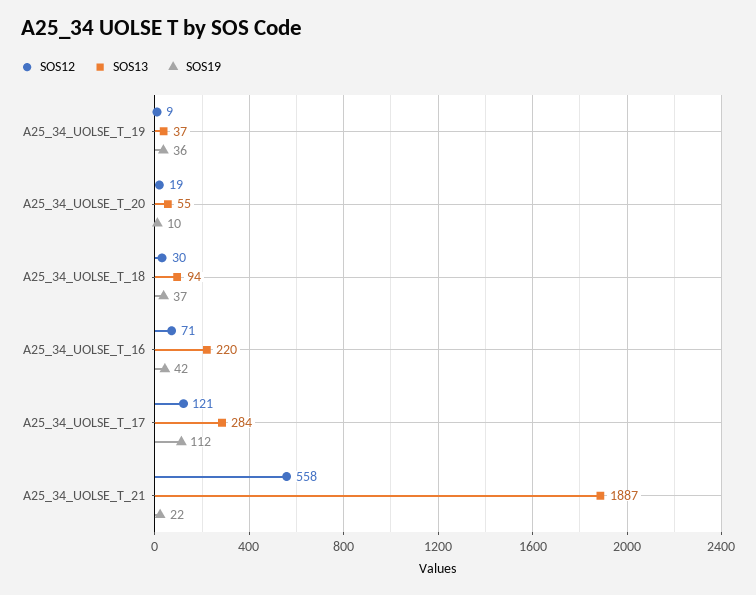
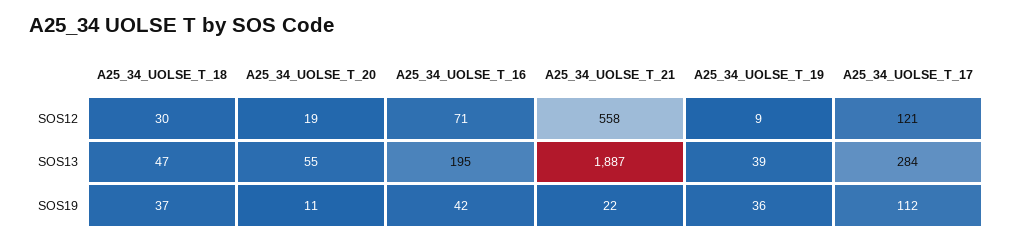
  {
    "SOS12": {
      "A25_34_UOLSE_T_19": 9,
      "A25_34_UOLSE_T_20": 19,
      "A25_34_UOLSE_T_18": 30,
      "A25_34_UOLSE_T_16": 71,
      "A25_34_UOLSE_T_17": 121,
      "A25_34_UOLSE_T_21": 558
    },
    "SOS13": {
-     "A25_34_UOLSE_T_19": 37,
+     "A25_34_UOLSE_T_19": 39,
      "A25_34_UOLSE_T_20": 55,
-     "A25_34_UOLSE_T_18": 94,
+     "A25_34_UOLSE_T_18": 47,
-     "A25_34_UOLSE_T_16": 220,
+     "A25_34_UOLSE_T_16": 195,
      "A25_34_UOLSE_T_17": 284,
      "A25_34_UOLSE_T_21": 1887
    },
    "SOS19": {
      "A25_34_UOLSE_T_19": 36,
-     "A25_34_UOLSE_T_20": 10,
+     "A25_34_UOLSE_T_20": 11,
      "A25_34_UOLSE_T_18": 37,
      "A25_34_UOLSE_T_16": 42,
      "A25_34_UOLSE_T_17": 112,
      "A25_34_UOLSE_T_21": 22
    }
  }

